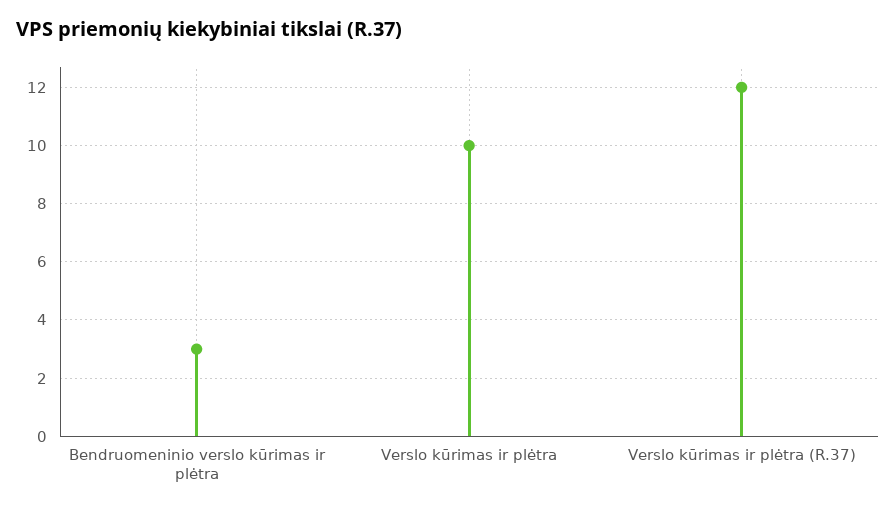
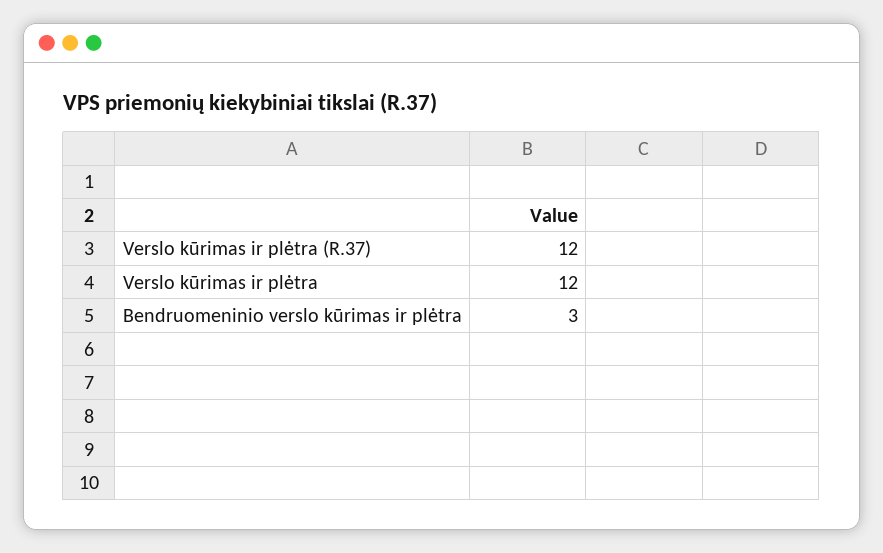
  {
    "Bendruomeninio verslo kūrimas ir plėtra": 3,
-   "Verslo kūrimas ir plėtra": 10,
+   "Verslo kūrimas ir plėtra": 12,
    "Verslo kūrimas ir plėtra (R.37)": 12
  }

